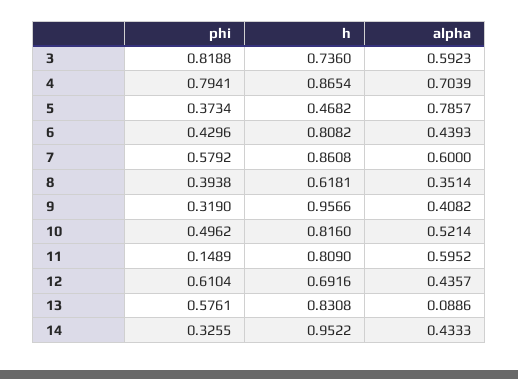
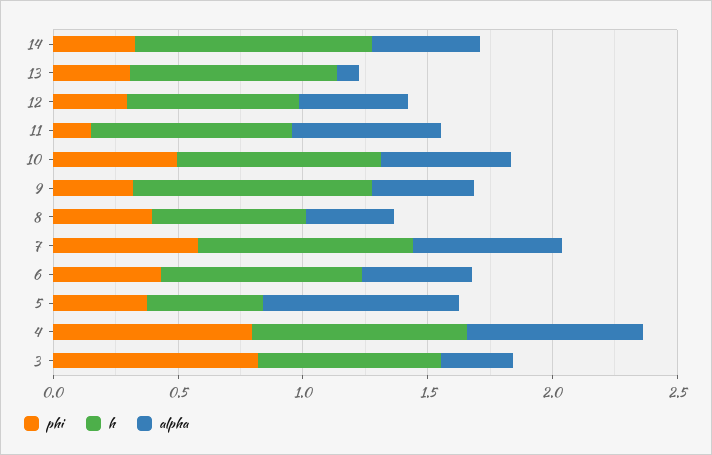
  {
    "phi": {
      "3": 0.8188,
      "4": 0.7941,
      "5": 0.3734,
      "6": 0.4296,
      "7": 0.5792,
      "8": 0.3938,
      "9": 0.319,
      "10": 0.4962,
      "11": 0.1489,
-     "12": 0.6104,
+     "12": 0.3,
-     "13": 0.5761,
+     "13": 0.3,
      "14": 0.3255
    },
    "h": {
      "3": 0.736,
      "4": 0.8654,
      "5": 0.4682,
      "6": 0.8082,
      "7": 0.8608,
      "8": 0.6181,
      "9": 0.9566,
      "10": 0.816,
      "11": 0.809,
      "12": 0.6916,
      "13": 0.8308,
      "14": 0.9522
    },
    "alpha": {
-     "3": 0.5923,
+     "3": 0.3,
      "4": 0.7039,
      "5": 0.7857,
      "6": 0.4393,
      "7": 0.6,
      "8": 0.3514,
      "9": 0.4082,
      "10": 0.5214,
      "11": 0.5952,
      "12": 0.4357,
      "13": 0.0886,
      "14": 0.4333
    }
  }

